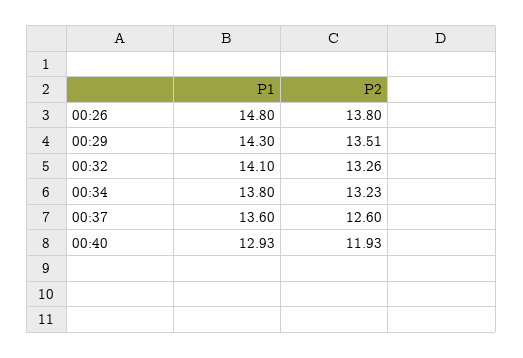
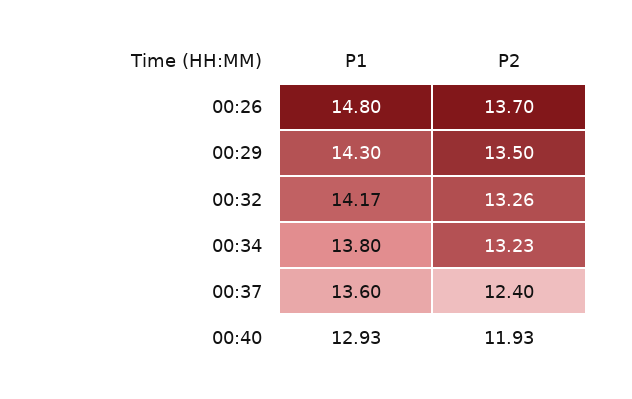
  {
    "P1": {
      "00:26": 14.8,
      "00:29": 14.3,
-     "00:32": 14.1,
+     "00:32": 14.17,
      "00:34": 13.8,
      "00:37": 13.6,
      "00:40": 12.93
    },
    "P2": {
-     "00:26": 13.8,
+     "00:26": 13.7,
-     "00:29": 13.51,
+     "00:29": 13.5,
      "00:32": 13.26,
      "00:34": 13.23,
-     "00:37": 12.6,
+     "00:37": 12.4,
      "00:40": 11.93
    }
  }

